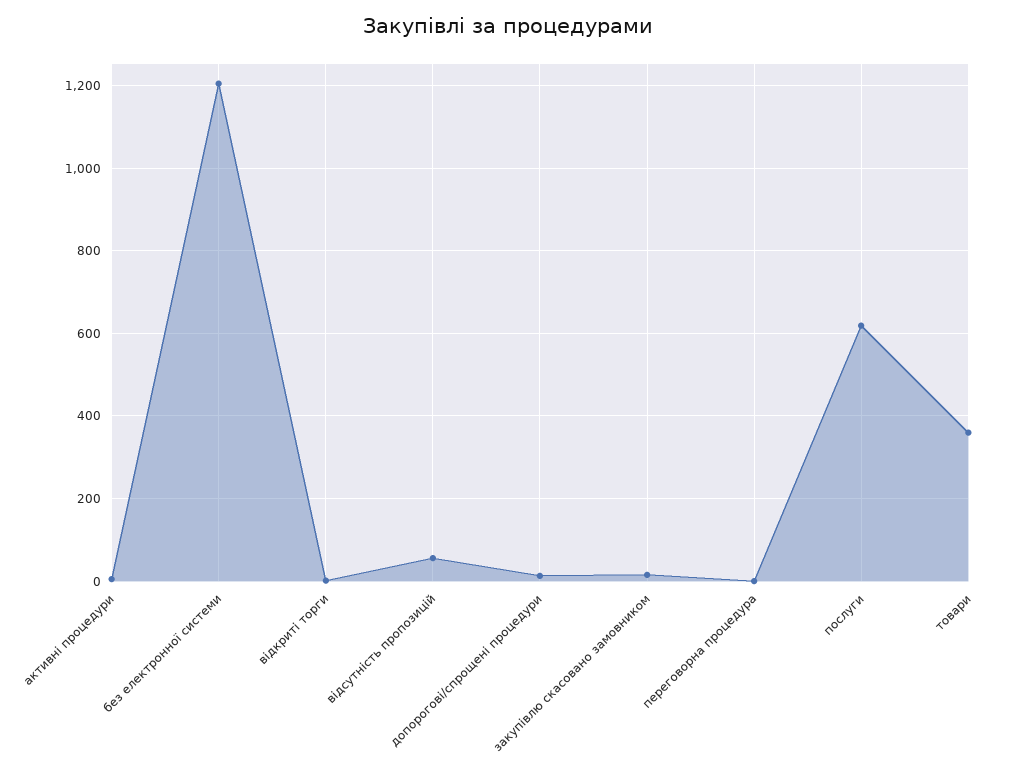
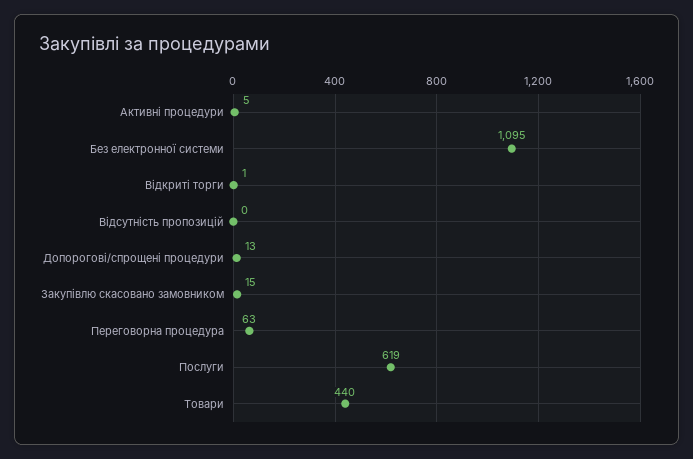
  {
    "активні процедури": 5,
-   "без електронної системи": 1200,
+   "без електронної системи": 1095,
    "відкриті торги": 1,
-   "відсутність пропозицій": 60,
+   "відсутність пропозицій": 0,
    "допорогові/спрощені процедури": 13,
    "закупівлю скасовано замовником": 15,
-   "переговорна процедура": 0,
+   "переговорна процедура": 63,
    "послуги": 619,
-   "товари": 360
+   "товари": 440
  }

